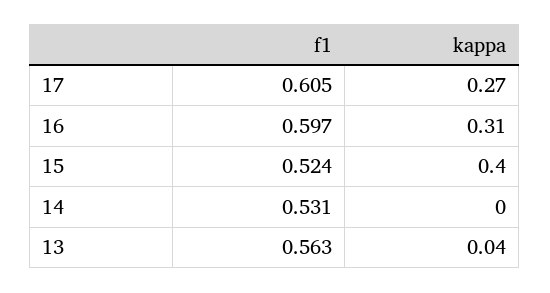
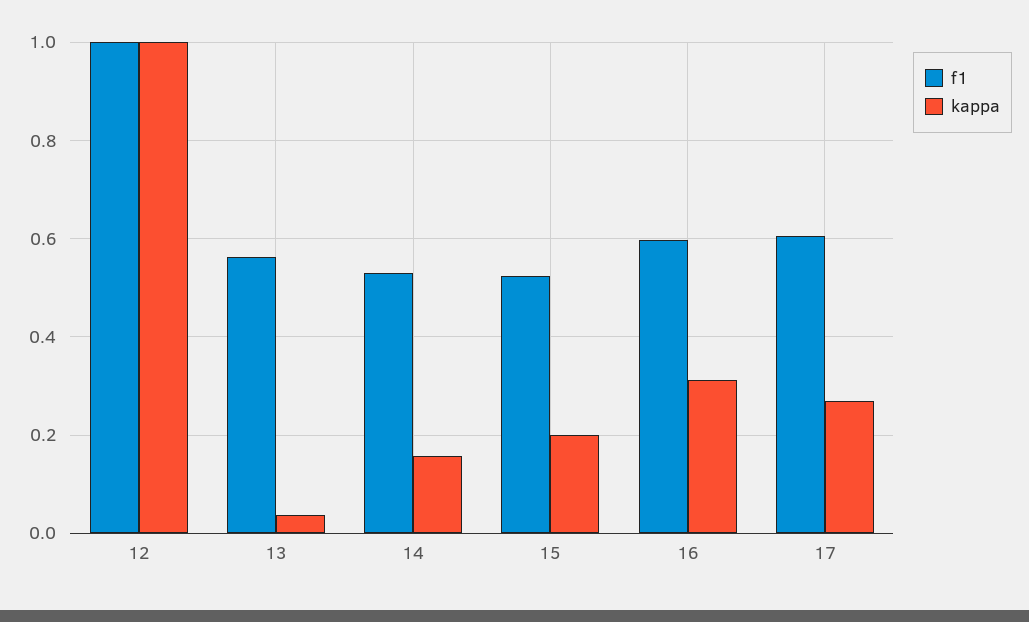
  {
    "f1": {
      "17": 0.605,
      "16": 0.597,
      "15": 0.524,
      "14": 0.531,
-     "13": 0.563
+     "13": 0.563,
+     "12": 1
    },
    "kappa": {
      "17": 0.27,
      "16": 0.31,
-     "15": 0.4,
+     "15": 0.2,
-     "14": 0,
+     "14": 0.16,
-     "13": 0.04
+     "13": 0.04,
+     "12": 1
    }
  }

